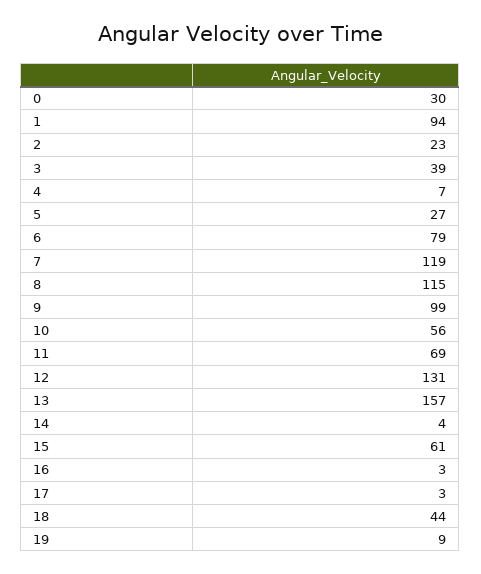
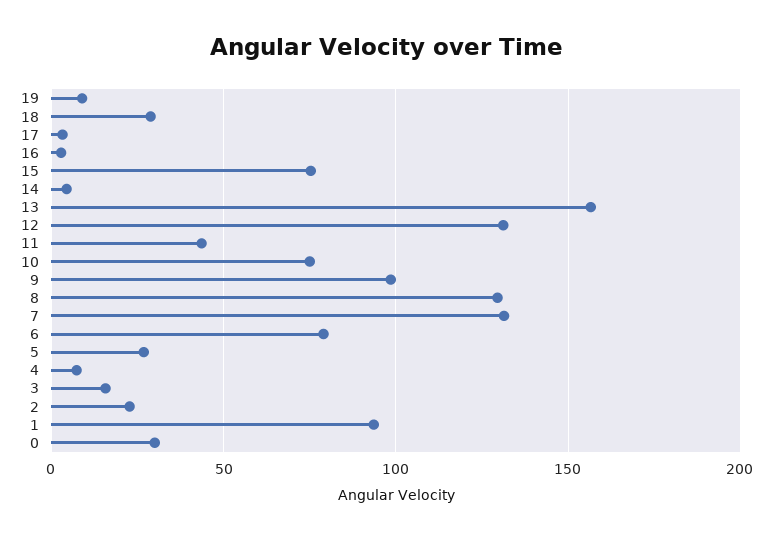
  {
    "0": 30,
    "1": 94,
    "2": 23,
-   "3": 39,
+   "3": 15,
    "4": 7,
    "5": 27,
    "6": 79,
-   "7": 119,
+   "7": 130,
-   "8": 115,
+   "8": 130,
    "9": 99,
-   "10": 56,
+   "10": 75,
-   "11": 69,
+   "11": 45,
    "12": 131,
    "13": 157,
    "14": 4,
-   "15": 61,
+   "15": 75,
    "16": 3,
    "17": 3,
-   "18": 44,
+   "18": 30,
    "19": 9
  }

